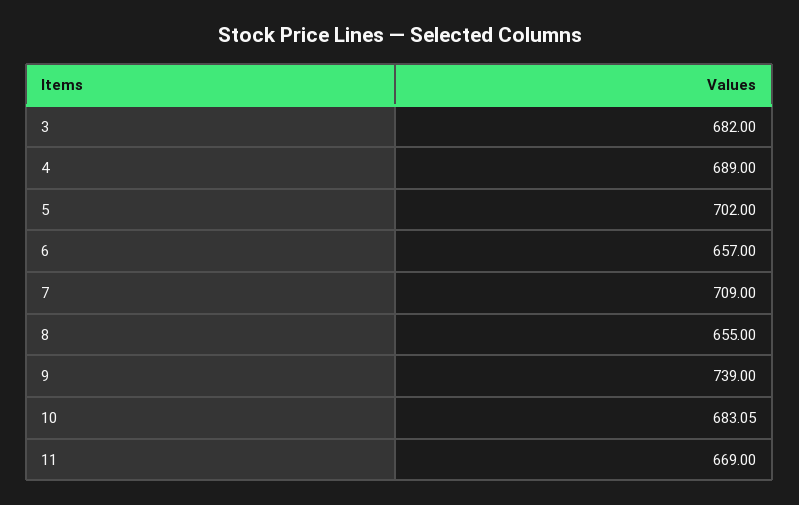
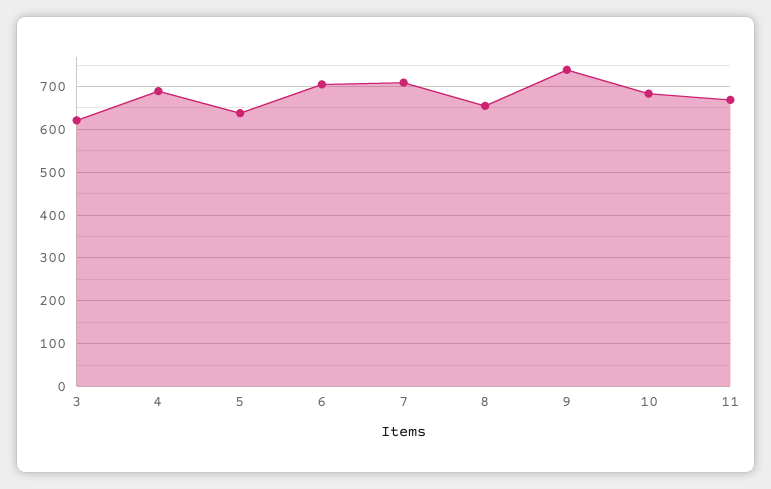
  {
-   "3": 682,
+   "3": 620,
    "4": 689,
-   "5": 702,
+   "5": 640,
-   "6": 657,
+   "6": 700,
    "7": 709,
    "8": 655,
    "9": 739,
    "10": 683.05,
    "11": 669
  }

